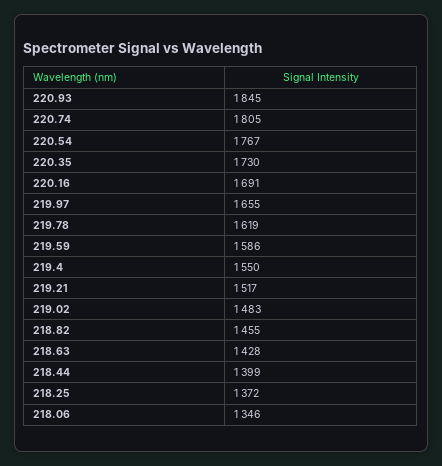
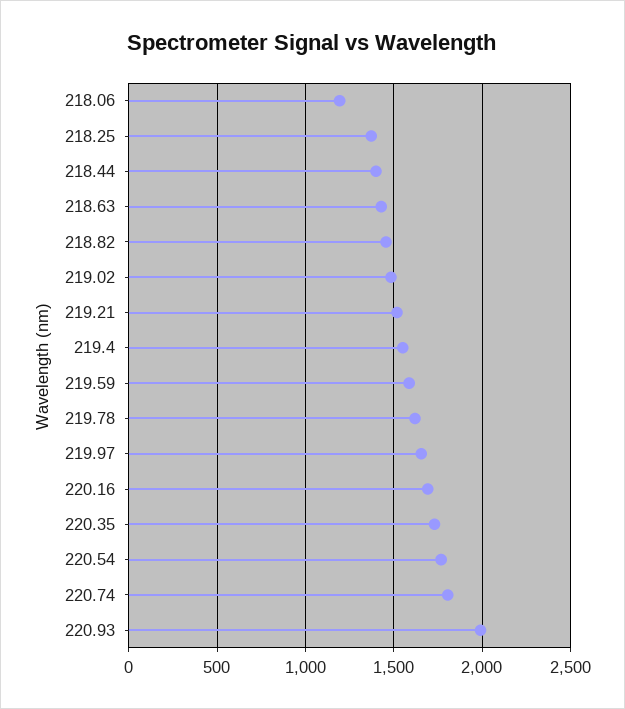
  {
-   "220.93": 1845,
+   "220.93": 2000,
    "220.74": 1805,
    "220.54": 1767,
    "220.35": 1730,
    "220.16": 1691,
    "219.97": 1655,
    "219.78": 1619,
    "219.59": 1586,
    "219.4": 1550,
    "219.21": 1517,
    "219.02": 1483,
    "218.82": 1455,
    "218.63": 1428,
    "218.44": 1399,
    "218.25": 1372,
-   "218.06": 1346
+   "218.06": 1200
  }

